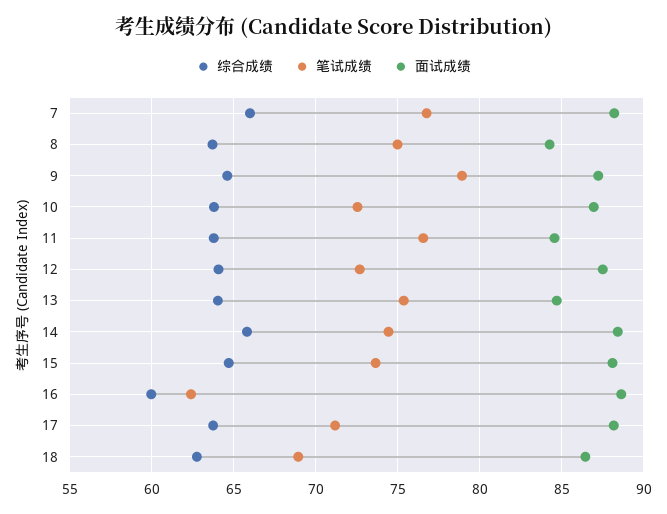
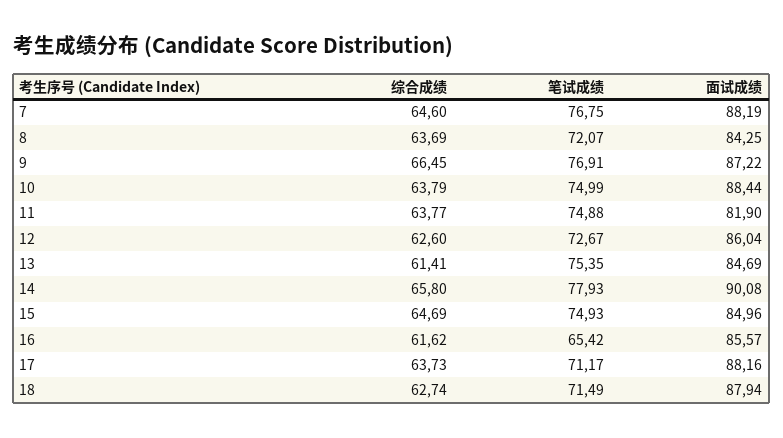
  {
    "综合成绩": {
-     "7": 66,
+     "7": 64.6,
      "8": 63.69,
-     "9": 64.5,
+     "9": 66.45,
      "10": 63.79,
      "11": 63.77,
-     "12": 64,
+     "12": 62.6,
-     "13": 64,
+     "13": 61.41,
      "14": 65.8,
      "15": 64.69,
-     "16": 60,
+     "16": 61.62,
      "17": 63.73,
      "18": 62.74
    },
    "笔试成绩": {
      "7": 76.75,
-     "8": 75,
+     "8": 72.07,
-     "9": 79,
+     "9": 76.91,
-     "10": 72.5,
+     "10": 74.99,
-     "11": 76.5,
+     "11": 74.88,
      "12": 72.67,
      "13": 75.35,
-     "14": 74.5,
+     "14": 77.93,
-     "15": 73.5,
+     "15": 74.93,
-     "16": 62.5,
+     "16": 65.42,
      "17": 71.17,
-     "18": 69
+     "18": 71.49
    },
    "面试成绩": {
      "7": 88.19,
      "8": 84.25,
      "9": 87.22,
-     "10": 87,
+     "10": 88.44,
-     "11": 84.5,
+     "11": 81.9,
-     "12": 87.5,
+     "12": 86.04,
      "13": 84.69,
-     "14": 88.5,
+     "14": 90.08,
-     "15": 88,
+     "15": 84.96,
-     "16": 88.5,
+     "16": 85.57,
      "17": 88.16,
-     "18": 86.5
+     "18": 87.94
    }
  }

